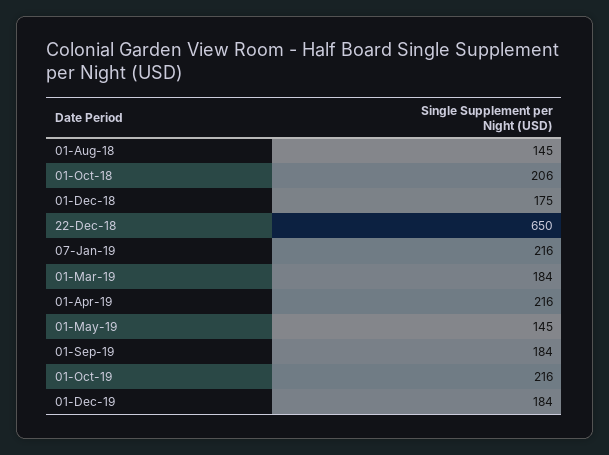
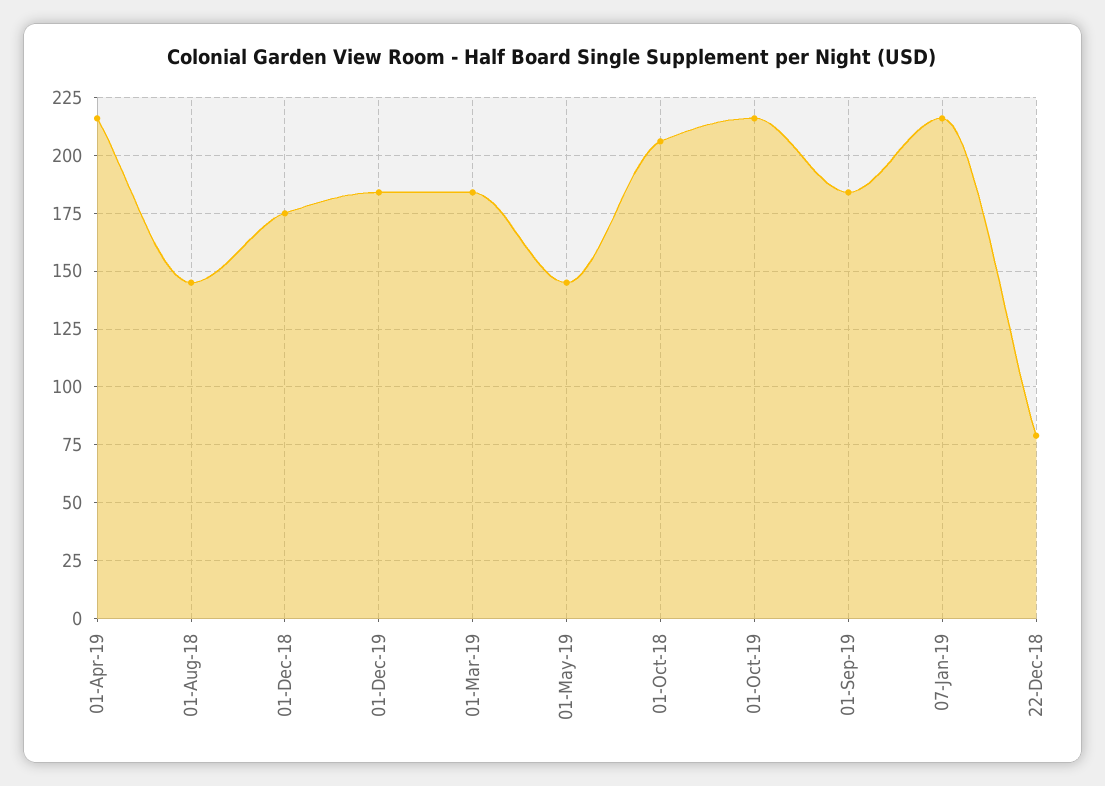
  {
    "01-Aug-18": 145,
    "01-Oct-18": 206,
    "01-Dec-18": 175,
-   "22-Dec-18": 650,
+   "22-Dec-18": 80,
    "07-Jan-19": 216,
    "01-Mar-19": 184,
    "01-Apr-19": 216,
    "01-May-19": 145,
    "01-Sep-19": 184,
    "01-Oct-19": 216,
    "01-Dec-19": 184
  }

